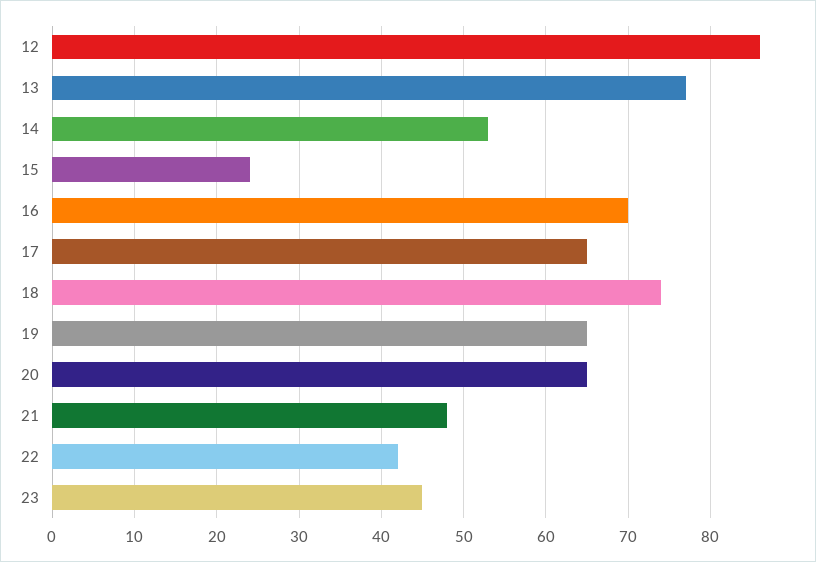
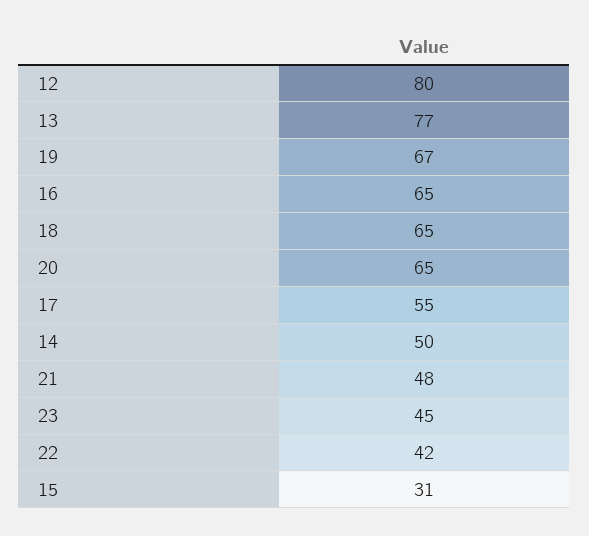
  {
-   "12": 86,
+   "12": 80,
    "13": 77,
-   "14": 53,
+   "14": 50,
-   "15": 24,
+   "15": 31,
-   "16": 70,
+   "16": 65,
-   "17": 65,
+   "17": 55,
-   "18": 74,
+   "18": 65,
-   "19": 65,
+   "19": 67,
    "20": 65,
    "21": 48,
    "22": 42,
    "23": 45
  }

